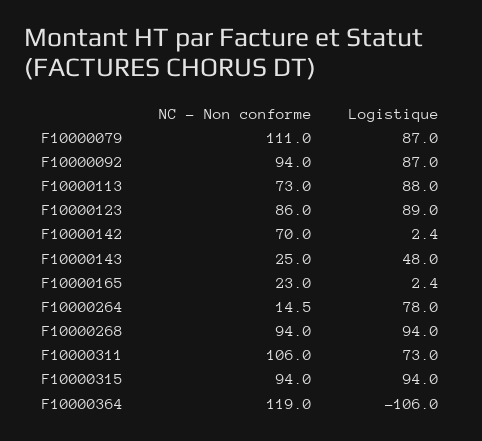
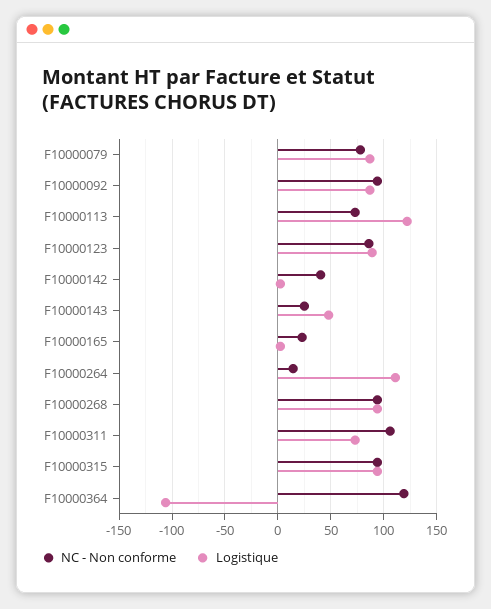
  {
    "NC - Non conforme": {
-     "F10000079": 111,
+     "F10000079": 80,
      "F10000092": 94,
      "F10000113": 73,
      "F10000123": 86,
-     "F10000142": 70,
+     "F10000142": 40,
      "F10000143": 25,
      "F10000165": 23,
      "F10000264": 14.5,
      "F10000268": 94,
      "F10000311": 106,
      "F10000315": 94,
      "F10000364": 119
    },
    "Logistique": {
      "F10000079": 87,
      "F10000092": 87,
-     "F10000113": 88,
+     "F10000113": 120,
      "F10000123": 89,
      "F10000142": 2.4,
      "F10000143": 48,
      "F10000165": 2.4,
-     "F10000264": 78,
+     "F10000264": 110,
      "F10000268": 94,
      "F10000311": 73,
      "F10000315": 94,
      "F10000364": -106
    }
  }

